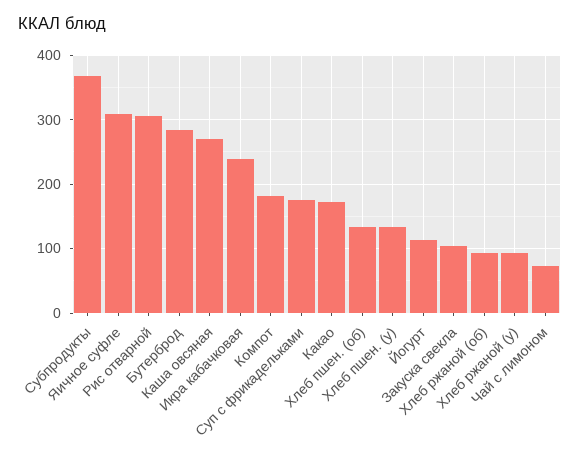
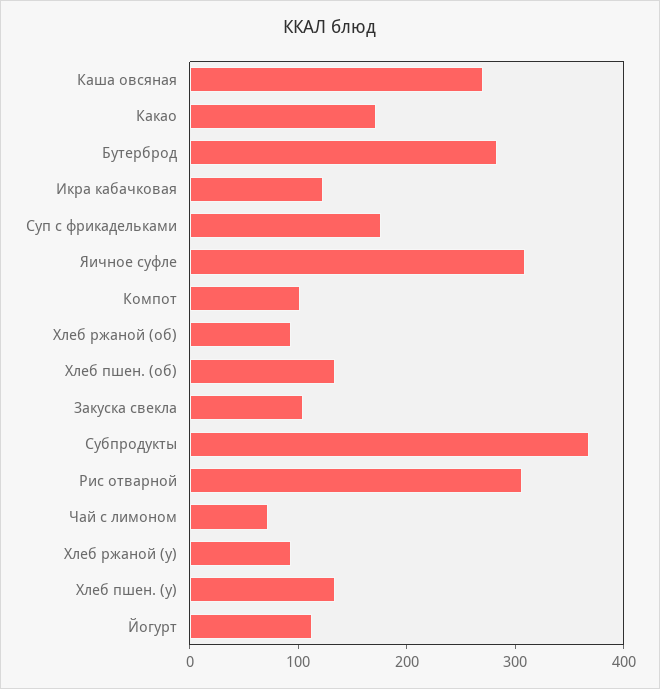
  {
    "Субпродукты": 370,
    "Яичное суфле": 310,
    "Рис отварной": 310,
    "Бутерброд": 280,
    "Каша овсяная": 270,
-   "Икра кабачковая": 240,
+   "Икра кабачковая": 120,
-   "Компот": 180,
+   "Компот": 100,
    "Суп с фрикадельками": 180,
    "Какао": 170,
    "Хлеб пшен. (об)": 130,
    "Хлеб пшен. (у)": 130,
    "Йогурт": 110,
    "Закуска свекла": 100,
    "Хлеб ржаной (об)": 90,
    "Хлеб ржаной (у)": 90,
    "Чай с лимоном": 70
  }

